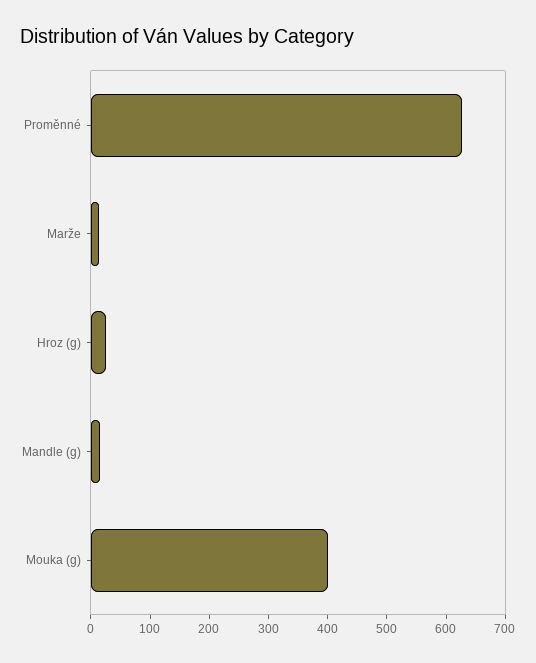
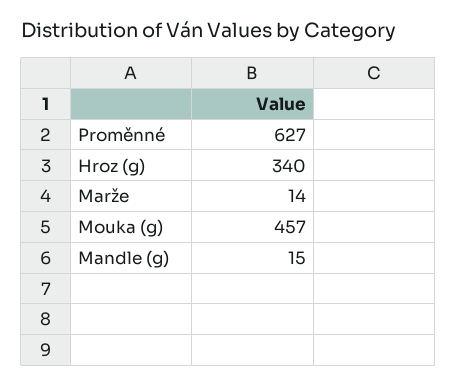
  {
    "Proměnné": 627,
    "Marže": 14,
-   "Hroz (g)": 20,
+   "Hroz (g)": 340,
    "Mandle (g)": 15,
-   "Mouka (g)": 400
+   "Mouka (g)": 457
  }

